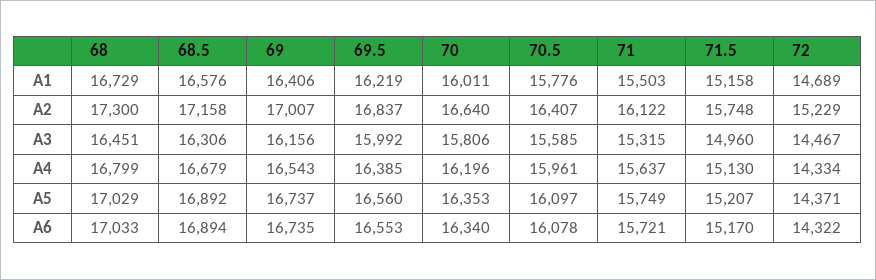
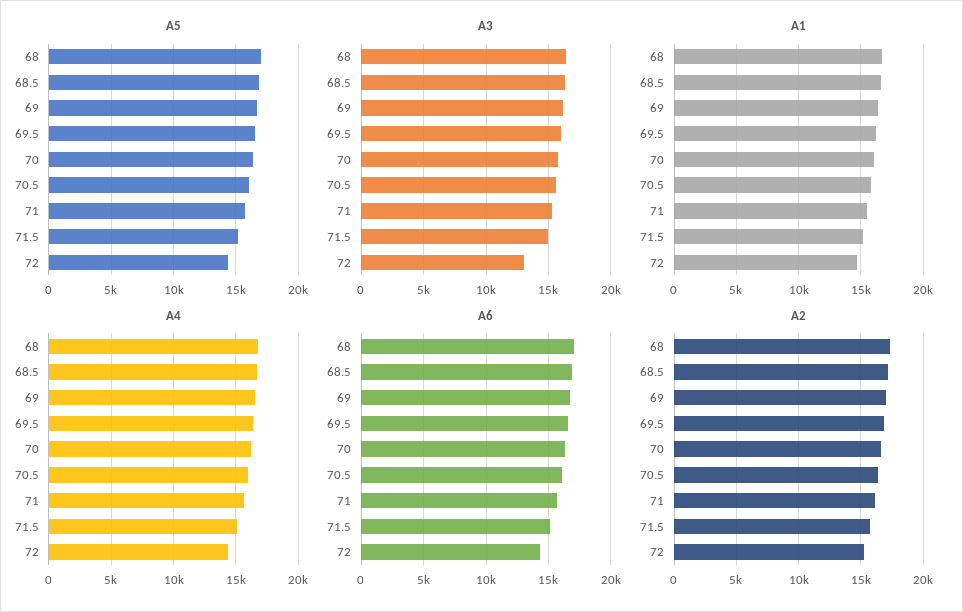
  {
    "A1": {
      "68": 16729,
      "68.5": 16576,
      "69": 16406,
      "69.5": 16219,
      "70": 16011,
      "70.5": 15776,
      "71": 15503,
      "71.5": 15158,
      "72": 14689
    },
    "A2": {
      "68": 17300,
      "68.5": 17158,
      "69": 17007,
      "69.5": 16837,
      "70": 16640,
      "70.5": 16407,
      "71": 16122,
      "71.5": 15748,
      "72": 15229
    },
    "A3": {
      "68": 16451,
      "68.5": 16306,
      "69": 16156,
      "69.5": 15992,
      "70": 15806,
      "70.5": 15585,
      "71": 15315,
      "71.5": 14960,
-     "72": 14467
+     "72": 13000
    },
    "A4": {
      "68": 16799,
      "68.5": 16679,
      "69": 16543,
      "69.5": 16385,
      "70": 16196,
      "70.5": 15961,
      "71": 15637,
      "71.5": 15130,
      "72": 14334
    },
    "A5": {
      "68": 17029,
      "68.5": 16892,
      "69": 16737,
      "69.5": 16560,
      "70": 16353,
      "70.5": 16097,
      "71": 15749,
      "71.5": 15207,
      "72": 14371
    },
    "A6": {
      "68": 17033,
      "68.5": 16894,
      "69": 16735,
      "69.5": 16553,
      "70": 16340,
      "70.5": 16078,
      "71": 15721,
      "71.5": 15170,
      "72": 14322
    }
  }

